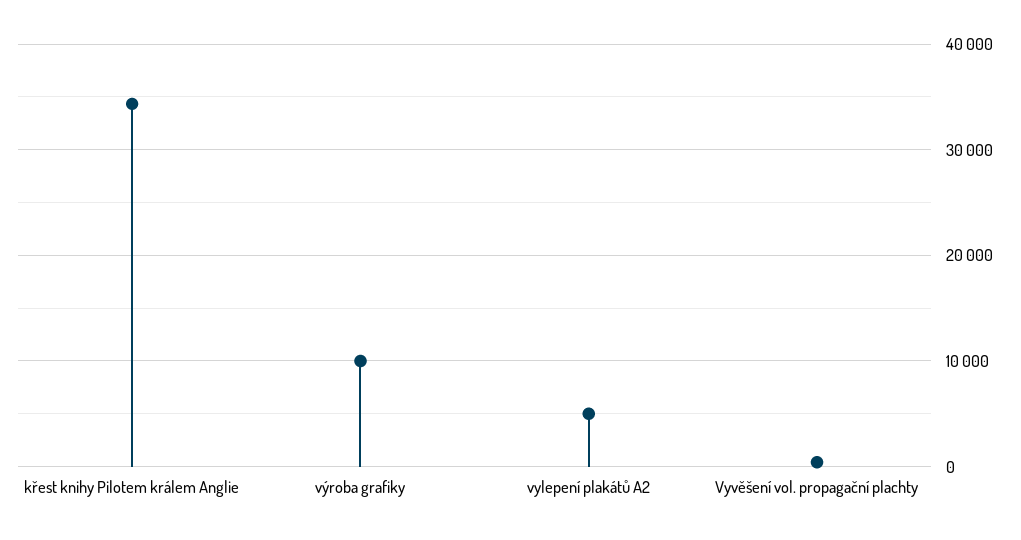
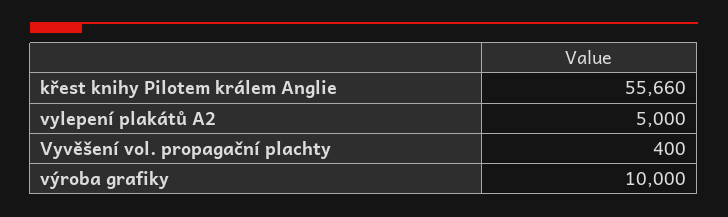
  {
-   "křest knihy Pilotem králem Anglie": 34000,
+   "křest knihy Pilotem králem Anglie": 55660,
    "výroba grafiky": 10000,
    "vylepení plakátů A2": 5000,
    "Vyvěšení vol. propagační plachty": 400
  }

